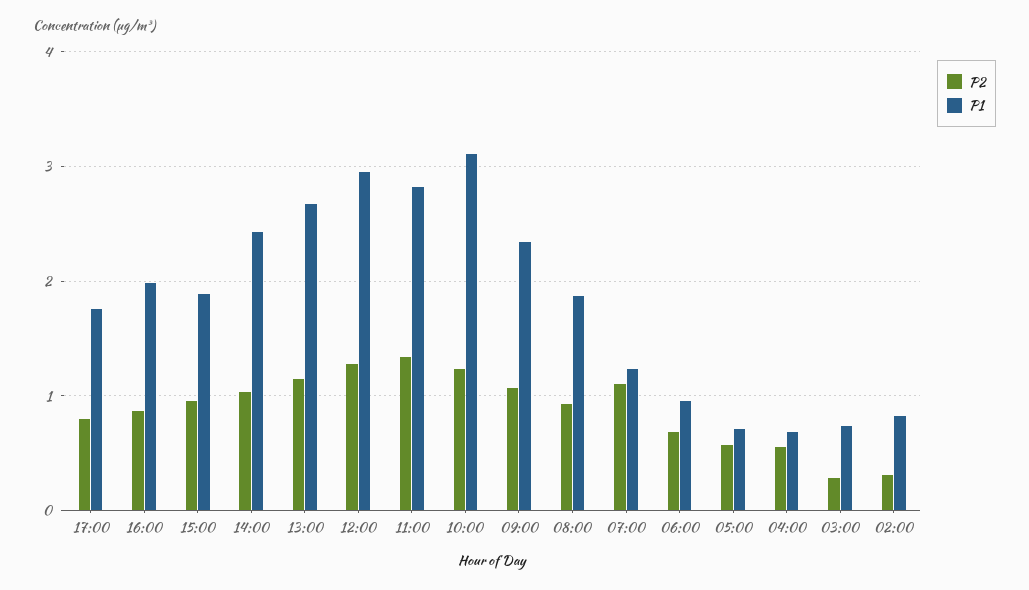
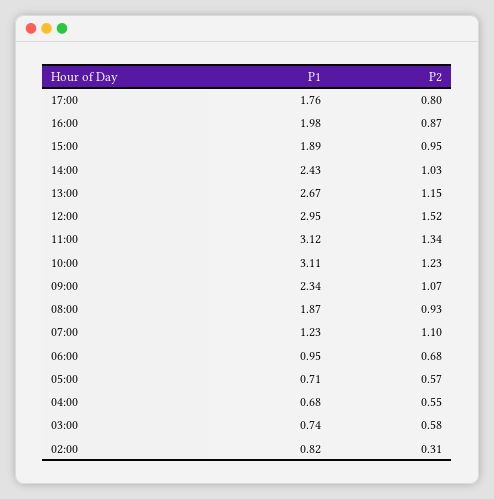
  {
    "P2": {
      "17:00": 0.8,
      "16:00": 0.87,
      "15:00": 0.95,
      "14:00": 1.03,
      "13:00": 1.15,
-     "12:00": 1.3,
+     "12:00": 1.52,
      "11:00": 1.34,
      "10:00": 1.23,
      "09:00": 1.07,
      "08:00": 0.93,
      "07:00": 1.1,
      "06:00": 0.68,
      "05:00": 0.57,
      "04:00": 0.55,
-     "03:00": 0.3,
+     "03:00": 0.58,
      "02:00": 0.31
    },
    "P1": {
      "17:00": 1.76,
      "16:00": 1.98,
      "15:00": 1.89,
      "14:00": 2.43,
      "13:00": 2.67,
      "12:00": 2.95,
-     "11:00": 2.8,
+     "11:00": 3.12,
      "10:00": 3.11,
      "09:00": 2.34,
      "08:00": 1.87,
      "07:00": 1.23,
      "06:00": 0.95,
      "05:00": 0.71,
      "04:00": 0.68,
      "03:00": 0.74,
      "02:00": 0.82
    }
  }

